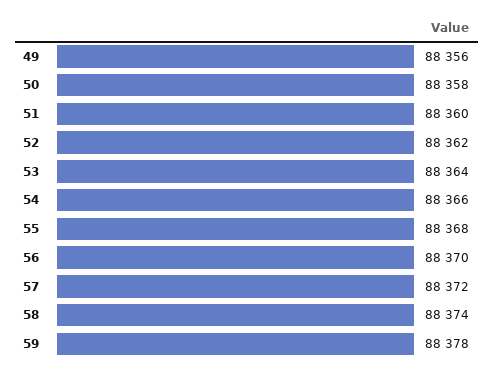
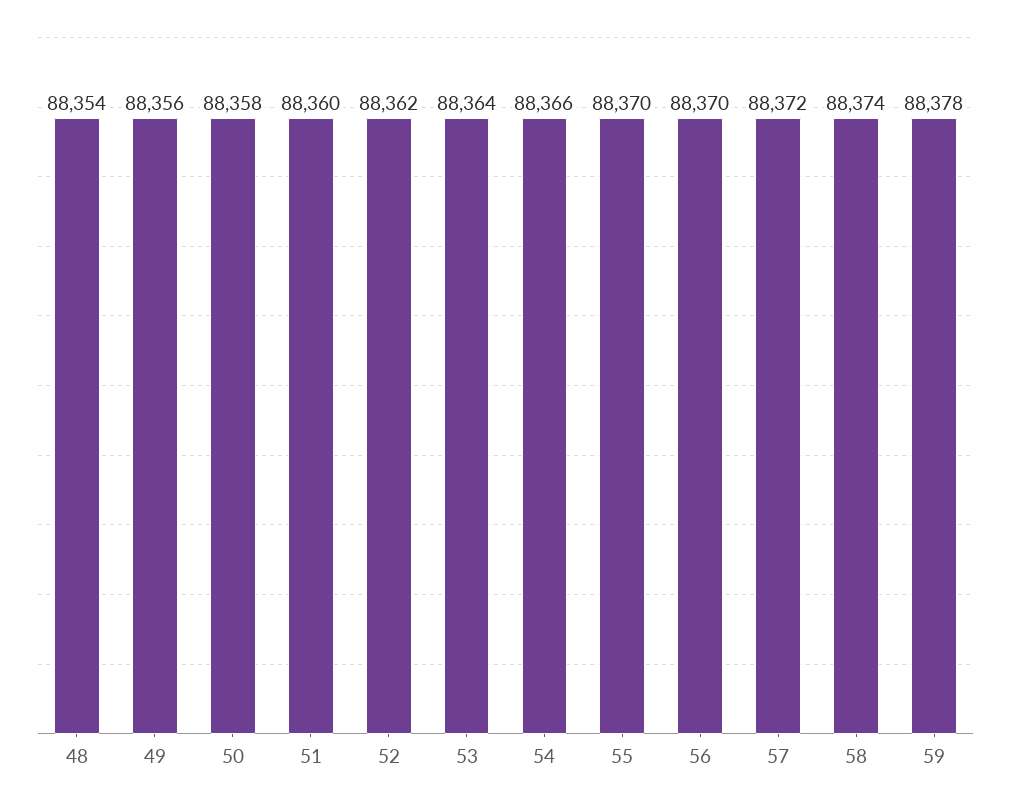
  {
    "49": 88356,
    "50": 88358,
    "51": 88360,
    "52": 88362,
    "53": 88364,
    "54": 88366,
-   "55": 88368,
+   "55": 88370,
    "56": 88370,
    "57": 88372,
    "58": 88374,
-   "59": 88378
+   "59": 88378,
+   "48": 88354
  }

